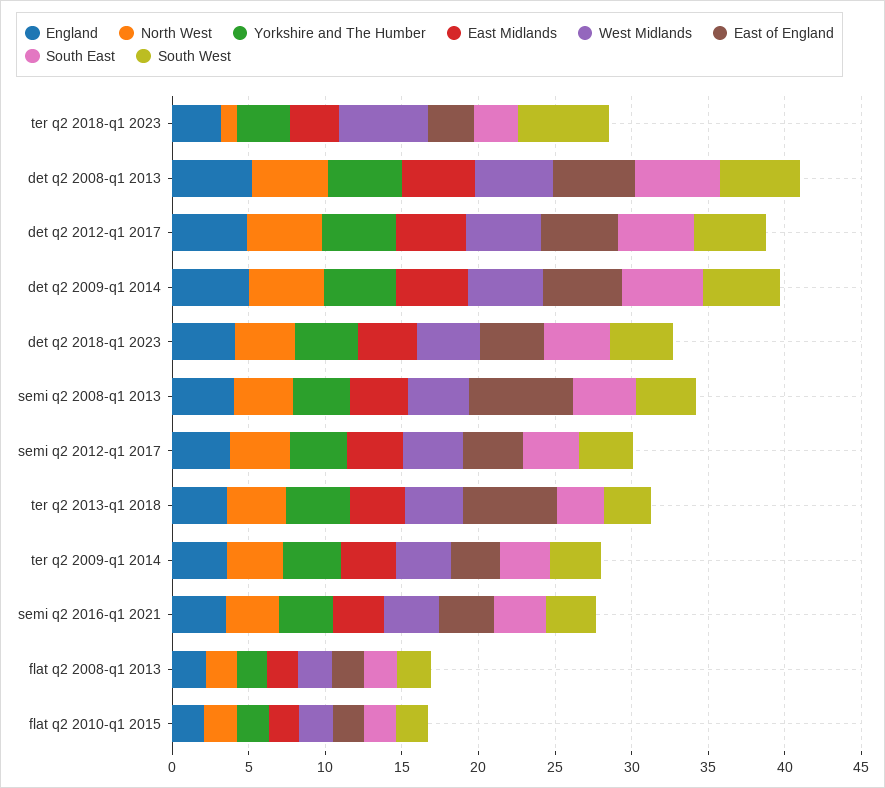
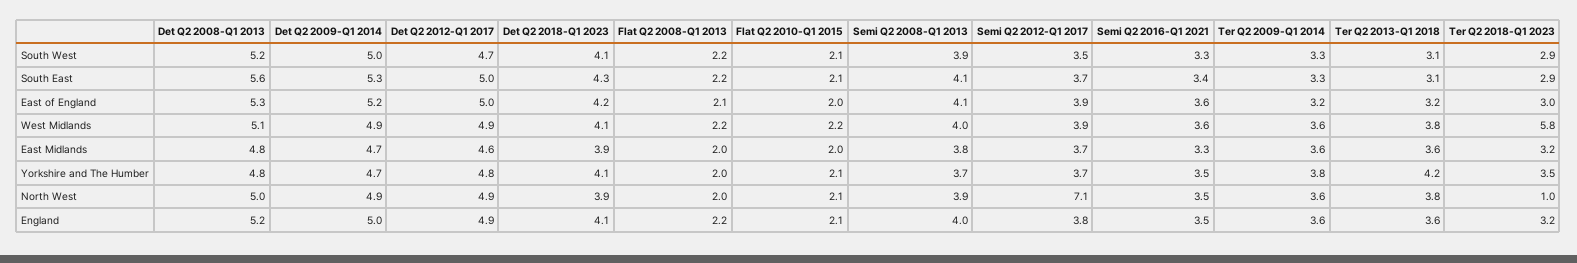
  {
    "England": {
      "ter q2 2018-q1 2023": 3.2,
      "det q2 2008-q1 2013": 5.2,
      "det q2 2012-q1 2017": 4.9,
      "det q2 2009-q1 2014": 5,
      "det q2 2018-q1 2023": 4.1,
      "semi q2 2008-q1 2013": 4,
      "semi q2 2012-q1 2017": 3.8,
      "ter q2 2013-q1 2018": 3.6,
      "ter q2 2009-q1 2014": 3.6,
      "semi q2 2016-q1 2021": 3.5,
      "flat q2 2008-q1 2013": 2.2,
      "flat q2 2010-q1 2015": 2.1
    },
    "North West": {
      "ter q2 2018-q1 2023": 1,
      "det q2 2008-q1 2013": 5,
      "det q2 2012-q1 2017": 4.9,
      "det q2 2009-q1 2014": 4.9,
      "det q2 2018-q1 2023": 3.9,
      "semi q2 2008-q1 2013": 3.9,
-     "semi q2 2012-q1 2017": 4,
+     "semi q2 2012-q1 2017": 7.1,
      "ter q2 2013-q1 2018": 3.8,
      "ter q2 2009-q1 2014": 3.6,
      "semi q2 2016-q1 2021": 3.5,
      "flat q2 2008-q1 2013": 2,
      "flat q2 2010-q1 2015": 2.1
    },
    "Yorkshire and The Humber": {
      "ter q2 2018-q1 2023": 3.5,
      "det q2 2008-q1 2013": 4.8,
      "det q2 2012-q1 2017": 4.8,
      "det q2 2009-q1 2014": 4.7,
      "det q2 2018-q1 2023": 4.1,
      "semi q2 2008-q1 2013": 3.7,
      "semi q2 2012-q1 2017": 3.7,
      "ter q2 2013-q1 2018": 4.2,
      "ter q2 2009-q1 2014": 3.8,
      "semi q2 2016-q1 2021": 3.5,
      "flat q2 2008-q1 2013": 2,
      "flat q2 2010-q1 2015": 2.1
    },
    "East Midlands": {
      "ter q2 2018-q1 2023": 3.2,
      "det q2 2008-q1 2013": 4.8,
      "det q2 2012-q1 2017": 4.6,
      "det q2 2009-q1 2014": 4.7,
      "det q2 2018-q1 2023": 3.9,
      "semi q2 2008-q1 2013": 3.8,
      "semi q2 2012-q1 2017": 3.7,
      "ter q2 2013-q1 2018": 3.6,
      "ter q2 2009-q1 2014": 3.6,
      "semi q2 2016-q1 2021": 3.3,
      "flat q2 2008-q1 2013": 2,
      "flat q2 2010-q1 2015": 2
    },
    "West Midlands": {
      "ter q2 2018-q1 2023": 5.8,
      "det q2 2008-q1 2013": 5.1,
      "det q2 2012-q1 2017": 4.9,
      "det q2 2009-q1 2014": 4.9,
      "det q2 2018-q1 2023": 4.1,
      "semi q2 2008-q1 2013": 4,
      "semi q2 2012-q1 2017": 3.9,
      "ter q2 2013-q1 2018": 3.8,
      "ter q2 2009-q1 2014": 3.6,
      "semi q2 2016-q1 2021": 3.6,
      "flat q2 2008-q1 2013": 2.2,
      "flat q2 2010-q1 2015": 2.2
    },
    "East of England": {
      "ter q2 2018-q1 2023": 3,
      "det q2 2008-q1 2013": 5.3,
      "det q2 2012-q1 2017": 5,
      "det q2 2009-q1 2014": 5.2,
      "det q2 2018-q1 2023": 4.2,
-     "semi q2 2008-q1 2013": 7,
+     "semi q2 2008-q1 2013": 4.1,
      "semi q2 2012-q1 2017": 3.9,
-     "ter q2 2013-q1 2018": 6,
+     "ter q2 2013-q1 2018": 3.2,
      "ter q2 2009-q1 2014": 3.2,
      "semi q2 2016-q1 2021": 3.6,
      "flat q2 2008-q1 2013": 2.1,
      "flat q2 2010-q1 2015": 2
    },
    "South East": {
      "ter q2 2018-q1 2023": 2.9,
      "det q2 2008-q1 2013": 5.6,
      "det q2 2012-q1 2017": 5,
      "det q2 2009-q1 2014": 5.3,
      "det q2 2018-q1 2023": 4.3,
      "semi q2 2008-q1 2013": 4.1,
      "semi q2 2012-q1 2017": 3.7,
      "ter q2 2013-q1 2018": 3.1,
      "ter q2 2009-q1 2014": 3.3,
      "semi q2 2016-q1 2021": 3.4,
      "flat q2 2008-q1 2013": 2.2,
      "flat q2 2010-q1 2015": 2.1
    },
    "South West": {
-     "ter q2 2018-q1 2023": 6,
+     "ter q2 2018-q1 2023": 2.9,
      "det q2 2008-q1 2013": 5.2,
      "det q2 2012-q1 2017": 4.7,
      "det q2 2009-q1 2014": 5,
      "det q2 2018-q1 2023": 4.1,
      "semi q2 2008-q1 2013": 3.9,
      "semi q2 2012-q1 2017": 3.5,
      "ter q2 2013-q1 2018": 3.1,
      "ter q2 2009-q1 2014": 3.3,
      "semi q2 2016-q1 2021": 3.3,
      "flat q2 2008-q1 2013": 2.2,
      "flat q2 2010-q1 2015": 2.1
    }
  }

